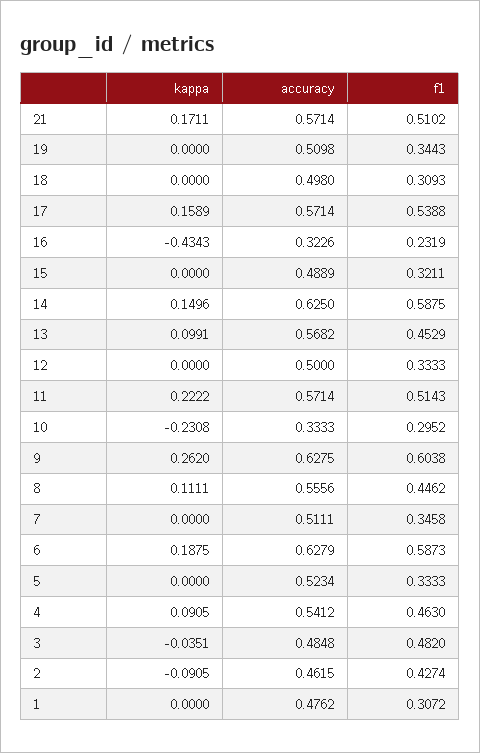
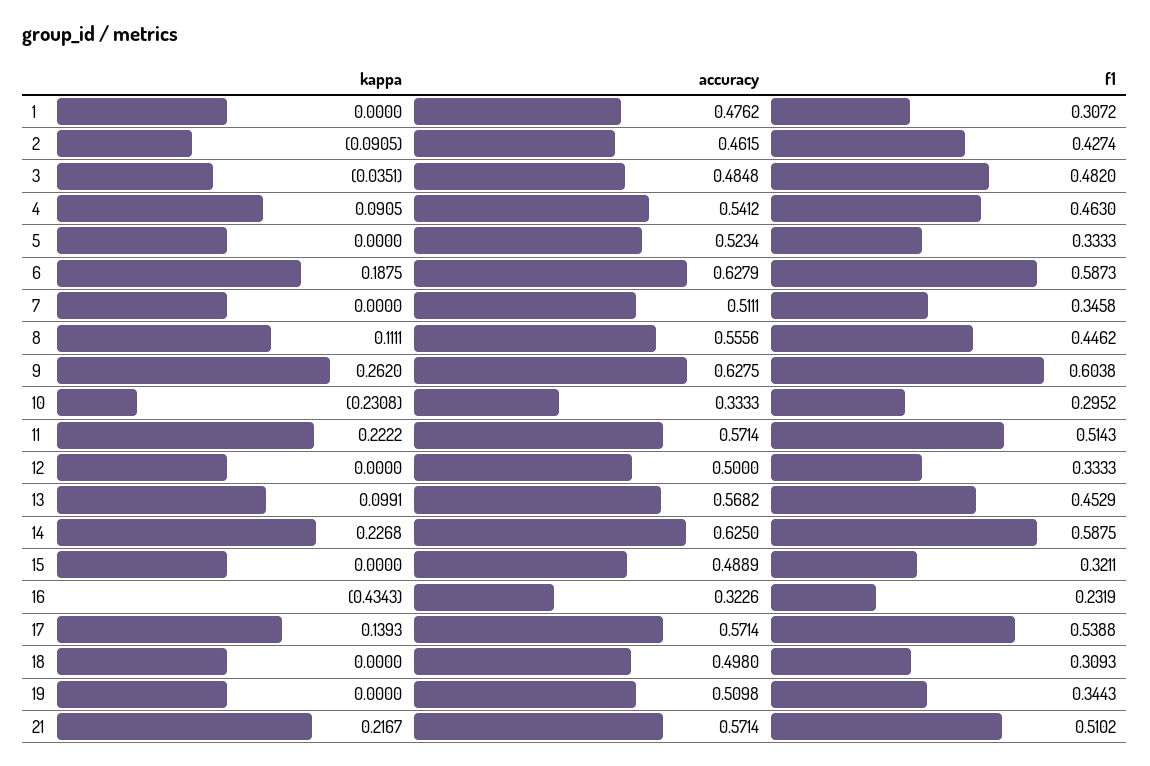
  {
    "kappa": {
-     "21": 0.1711,
+     "21": 0.2167,
      "19": 0,
      "18": 0,
-     "17": 0.1589,
+     "17": 0.1393,
      "16": -0.4343,
      "15": 0,
-     "14": 0.1496,
+     "14": 0.2268,
      "13": 0.0991,
      "12": 0,
      "11": 0.2222,
      "10": -0.2308,
      "9": 0.262,
      "8": 0.1111,
      "7": 0,
      "6": 0.1875,
      "5": 0,
      "4": 0.0905,
      "3": -0.0351,
      "2": -0.0905,
      "1": 0
    },
    "accuracy": {
      "21": 0.5714,
      "19": 0.5098,
      "18": 0.498,
      "17": 0.5714,
      "16": 0.3226,
      "15": 0.4889,
      "14": 0.625,
      "13": 0.5682,
      "12": 0.5,
      "11": 0.5714,
      "10": 0.3333,
      "9": 0.6275,
      "8": 0.5556,
      "7": 0.5111,
      "6": 0.6279,
      "5": 0.5234,
      "4": 0.5412,
      "3": 0.4848,
      "2": 0.4615,
      "1": 0.4762
    },
    "f1": {
      "21": 0.5102,
      "19": 0.3443,
      "18": 0.3093,
      "17": 0.5388,
      "16": 0.2319,
      "15": 0.3211,
      "14": 0.5875,
      "13": 0.4529,
      "12": 0.3333,
      "11": 0.5143,
      "10": 0.2952,
      "9": 0.6038,
      "8": 0.4462,
      "7": 0.3458,
      "6": 0.5873,
      "5": 0.3333,
      "4": 0.463,
      "3": 0.482,
      "2": 0.4274,
      "1": 0.3072
    }
  }

